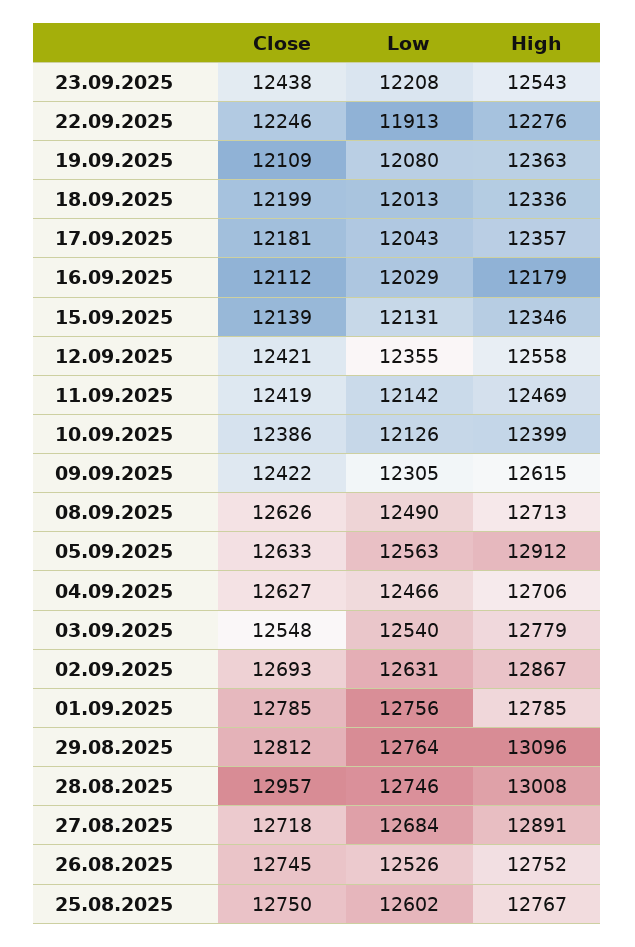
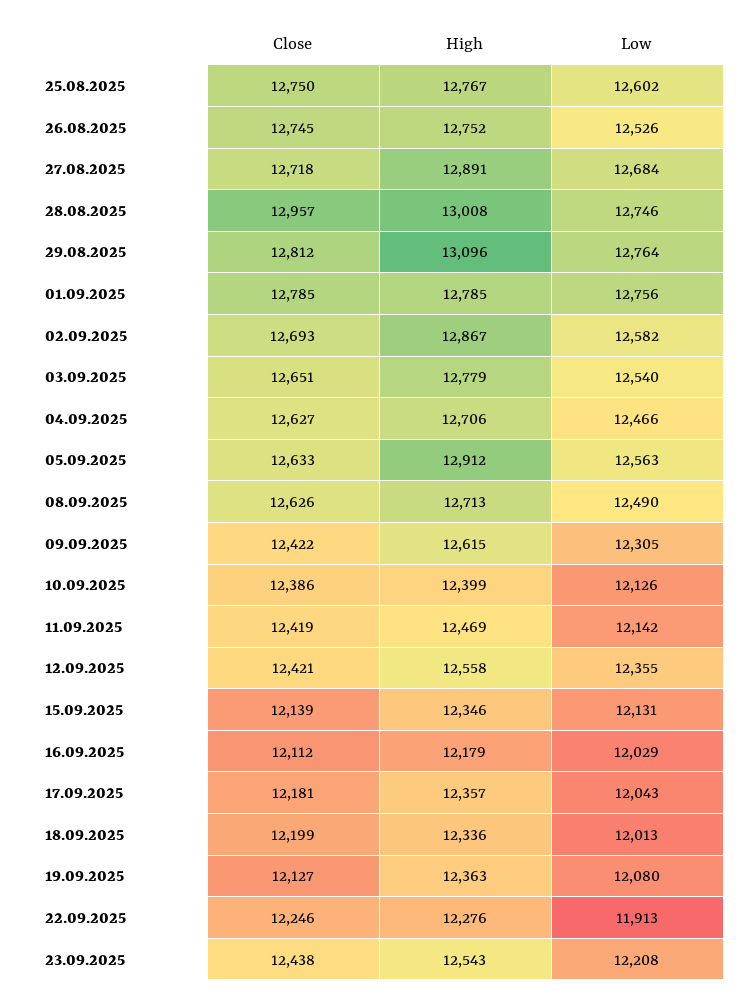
  {
    "Close": {
      "23.09.2025": 12438,
      "22.09.2025": 12246,
-     "19.09.2025": 12109,
+     "19.09.2025": 12127,
      "18.09.2025": 12199,
      "17.09.2025": 12181,
      "16.09.2025": 12112,
      "15.09.2025": 12139,
      "12.09.2025": 12421,
      "11.09.2025": 12419,
      "10.09.2025": 12386,
      "09.09.2025": 12422,
      "08.09.2025": 12626,
      "05.09.2025": 12633,
      "04.09.2025": 12627,
-     "03.09.2025": 12548,
+     "03.09.2025": 12651,
      "02.09.2025": 12693,
      "01.09.2025": 12785,
      "29.08.2025": 12812,
      "28.08.2025": 12957,
      "27.08.2025": 12718,
      "26.08.2025": 12745,
      "25.08.2025": 12750
    },
    "Low": {
      "23.09.2025": 12208,
      "22.09.2025": 11913,
      "19.09.2025": 12080,
      "18.09.2025": 12013,
      "17.09.2025": 12043,
      "16.09.2025": 12029,
      "15.09.2025": 12131,
      "12.09.2025": 12355,
      "11.09.2025": 12142,
      "10.09.2025": 12126,
      "09.09.2025": 12305,
      "08.09.2025": 12490,
      "05.09.2025": 12563,
      "04.09.2025": 12466,
      "03.09.2025": 12540,
-     "02.09.2025": 12631,
+     "02.09.2025": 12582,
      "01.09.2025": 12756,
      "29.08.2025": 12764,
      "28.08.2025": 12746,
      "27.08.2025": 12684,
      "26.08.2025": 12526,
      "25.08.2025": 12602
    },
    "High": {
      "23.09.2025": 12543,
      "22.09.2025": 12276,
      "19.09.2025": 12363,
      "18.09.2025": 12336,
      "17.09.2025": 12357,
      "16.09.2025": 12179,
      "15.09.2025": 12346,
      "12.09.2025": 12558,
      "11.09.2025": 12469,
      "10.09.2025": 12399,
      "09.09.2025": 12615,
      "08.09.2025": 12713,
      "05.09.2025": 12912,
      "04.09.2025": 12706,
      "03.09.2025": 12779,
      "02.09.2025": 12867,
      "01.09.2025": 12785,
      "29.08.2025": 13096,
      "28.08.2025": 13008,
      "27.08.2025": 12891,
      "26.08.2025": 12752,
      "25.08.2025": 12767
    }
  }

